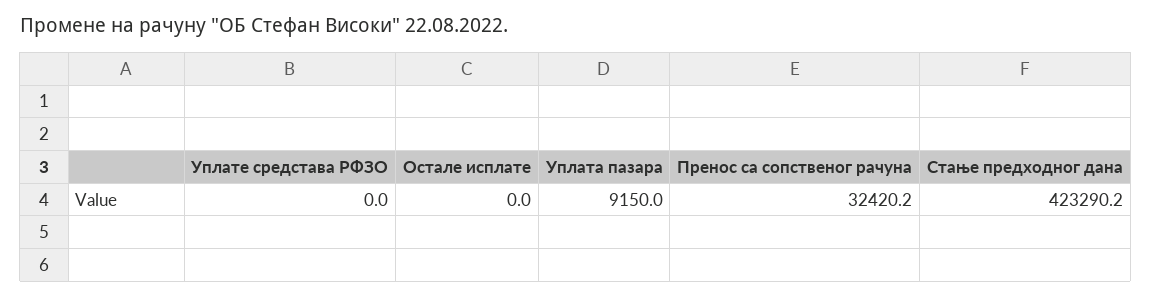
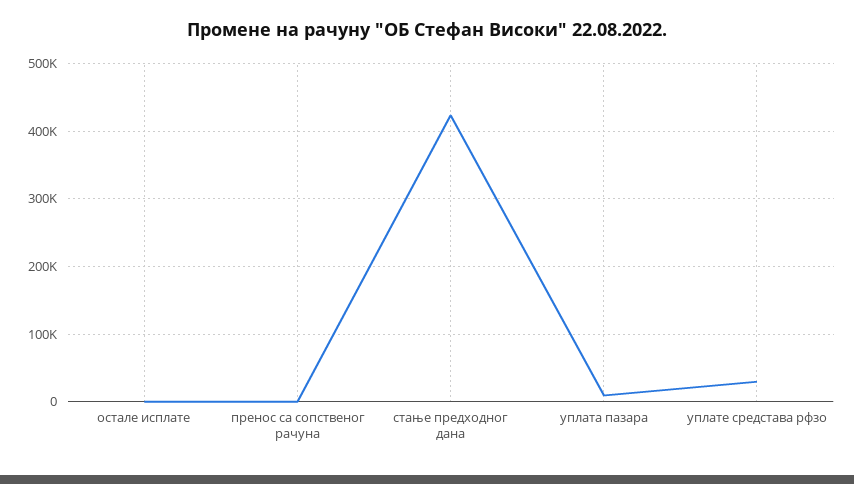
  {
-   "Уплате средстава РФЗО": 0,
+   "Уплате средстава РФЗО": 30000,
    "Остале исплате": 0,
    "Уплата пазара": 9150,
-   "Пренос са сопственог рачуна": 32420.2,
+   "Пренос са сопственог рачуна": 0,
    "Стање предходног дана": 423290.2
  }

